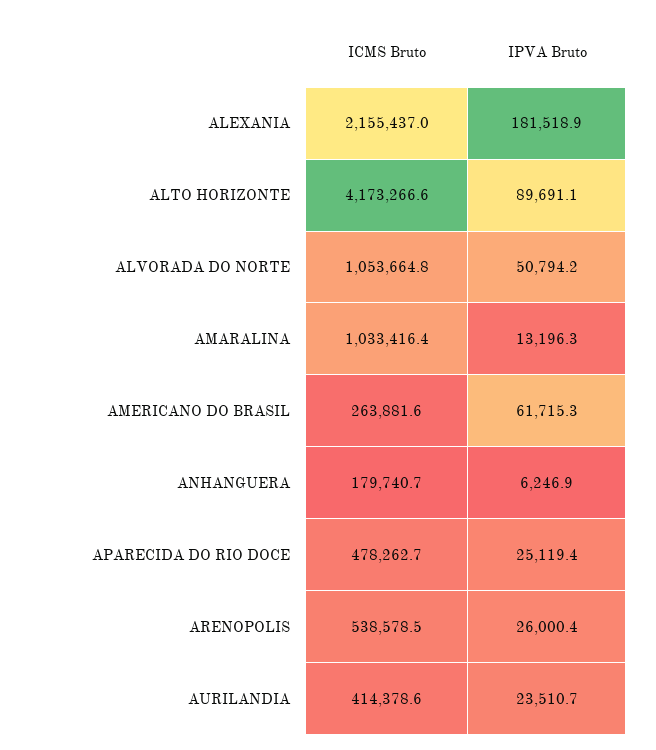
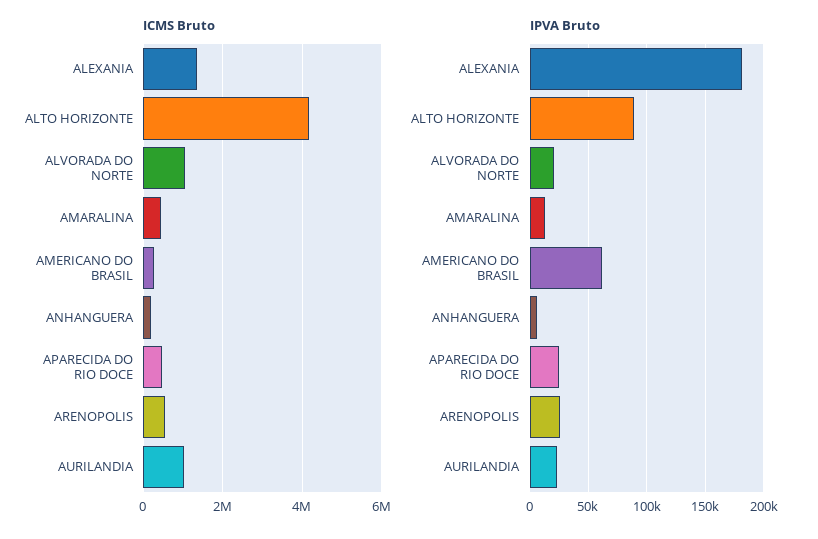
  {
    "ICMS Bruto": {
-     "ALEXANIA": 2155437,
+     "ALEXANIA": 1400000,
      "ALTO HORIZONTE": 4173266.6,
      "ALVORADA DO NORTE": 1053664.8,
-     "AMARALINA": 1033416.4,
+     "AMARALINA": 400000,
      "AMERICANO DO BRASIL": 263881.6,
      "ANHANGUERA": 179740.7,
      "APARECIDA DO RIO DOCE": 478262.7,
      "ARENOPOLIS": 538578.5,
-     "AURILANDIA": 414378.6
+     "AURILANDIA": 1000000
    },
    "IPVA Bruto": {
      "ALEXANIA": 181518.9,
      "ALTO HORIZONTE": 89691.1,
-     "ALVORADA DO NORTE": 50794.2,
+     "ALVORADA DO NORTE": 20000,
      "AMARALINA": 13196.3,
      "AMERICANO DO BRASIL": 61715.3,
      "ANHANGUERA": 6246.9,
      "APARECIDA DO RIO DOCE": 25119.4,
      "ARENOPOLIS": 26000.4,
      "AURILANDIA": 23510.7
    }
  }

